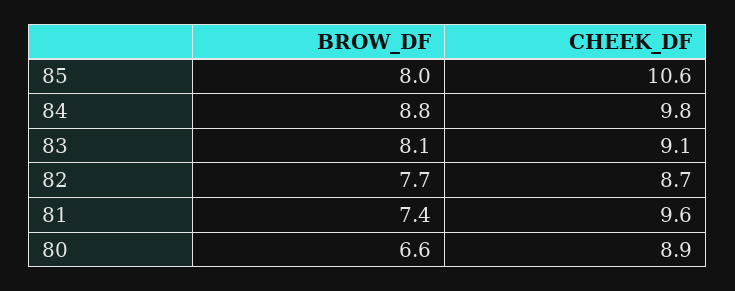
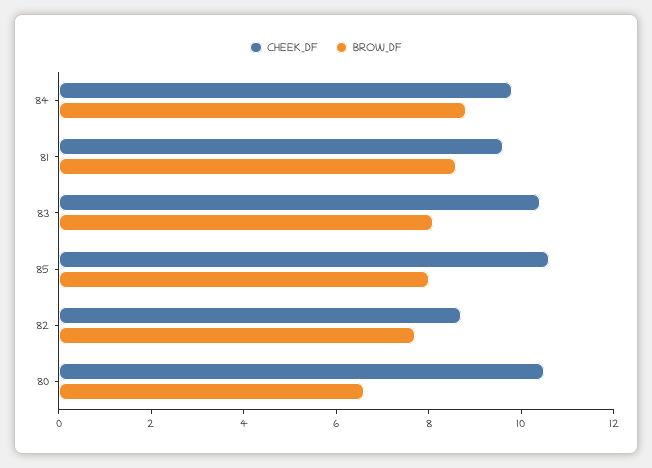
  {
    "BROW_DF": {
      "85": 8,
      "84": 8.8,
      "83": 8.1,
      "82": 7.7,
-     "81": 7.4,
+     "81": 8.5,
      "80": 6.6
    },
    "CHEEK_DF": {
      "85": 10.6,
      "84": 9.8,
-     "83": 9.1,
+     "83": 10.5,
      "82": 8.7,
      "81": 9.6,
-     "80": 8.9
+     "80": 10.5
    }
  }

